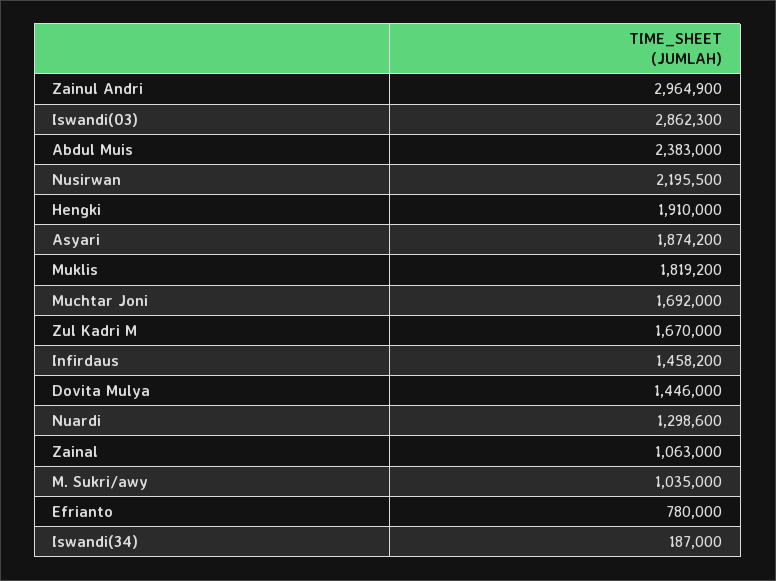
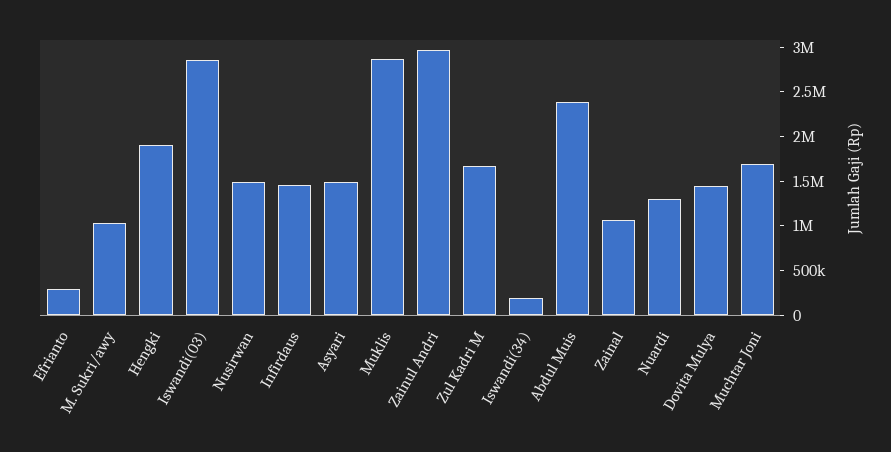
  {
    "Zainul Andri": 2964900,
    "Iswandi(03)": 2862300,
    "Abdul Muis": 2383000,
-   "Nusirwan": 2195500,
+   "Nusirwan": 1500000,
    "Hengki": 1910000,
-   "Asyari": 1874200,
+   "Asyari": 1500000,
-   "Muklis": 1819200,
+   "Muklis": 2900000,
    "Muchtar Joni": 1692000,
    "Zul Kadri M": 1670000,
    "Infirdaus": 1458200,
    "Dovita Mulya": 1446000,
    "Nuardi": 1298600,
    "Zainal": 1063000,
    "M. Sukri/awy": 1035000,
-   "Efrianto": 780000,
+   "Efrianto": 300000,
    "Iswandi(34)": 187000
  }

